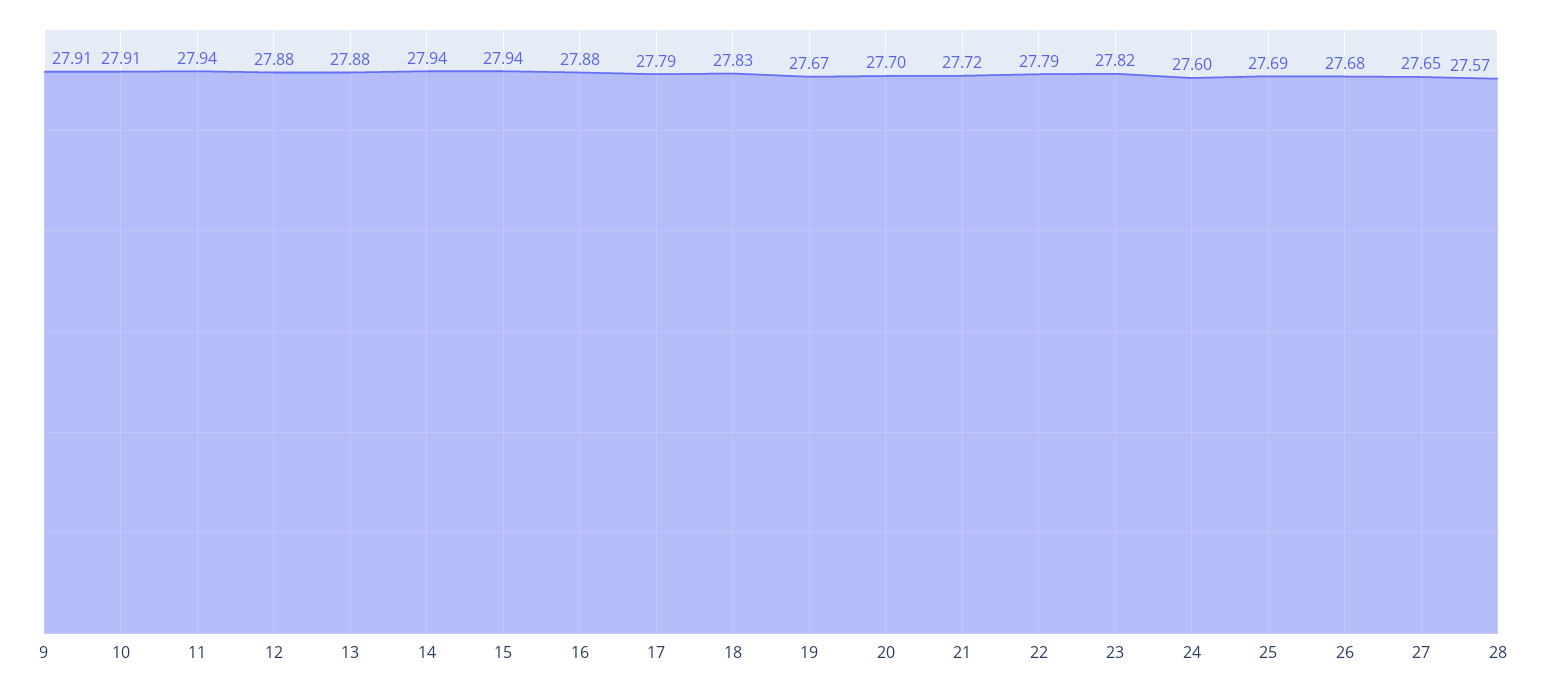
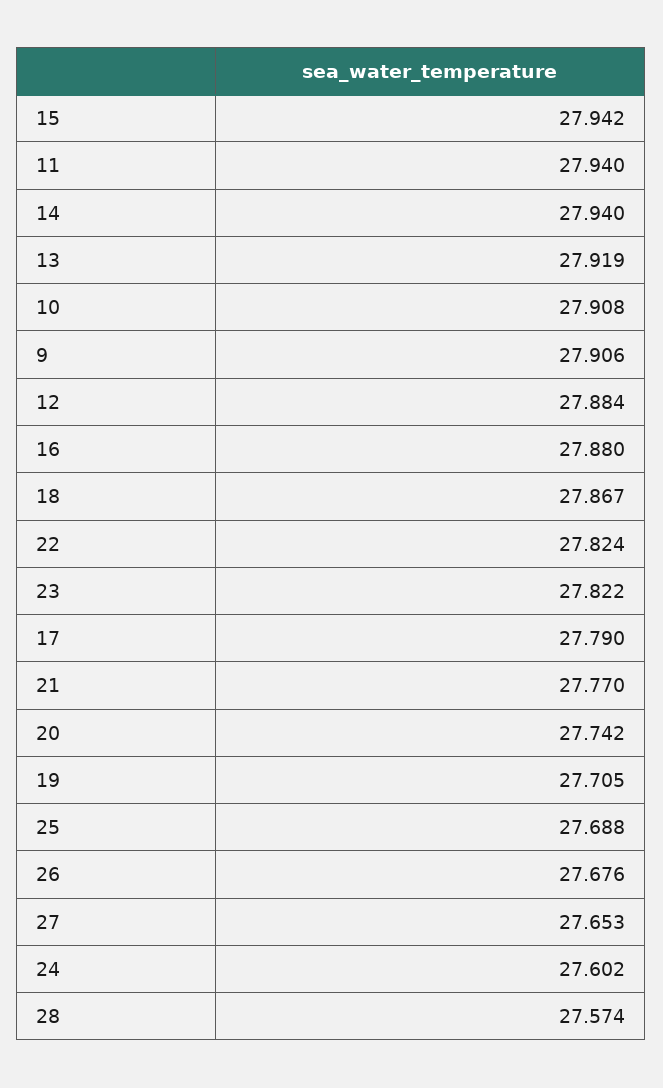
  {
    "9": 27.906,
    "10": 27.908,
    "11": 27.94,
    "12": 27.884,
-   "13": 27.88,
+   "13": 27.919,
    "14": 27.94,
    "15": 27.942,
    "16": 27.88,
    "17": 27.79,
-   "18": 27.83,
+   "18": 27.867,
-   "19": 27.67,
+   "19": 27.705,
-   "20": 27.7,
+   "20": 27.742,
-   "21": 27.72,
+   "21": 27.77,
-   "22": 27.79,
+   "22": 27.824,
    "23": 27.822,
    "24": 27.602,
    "25": 27.688,
    "26": 27.676,
    "27": 27.653,
    "28": 27.574
  }

